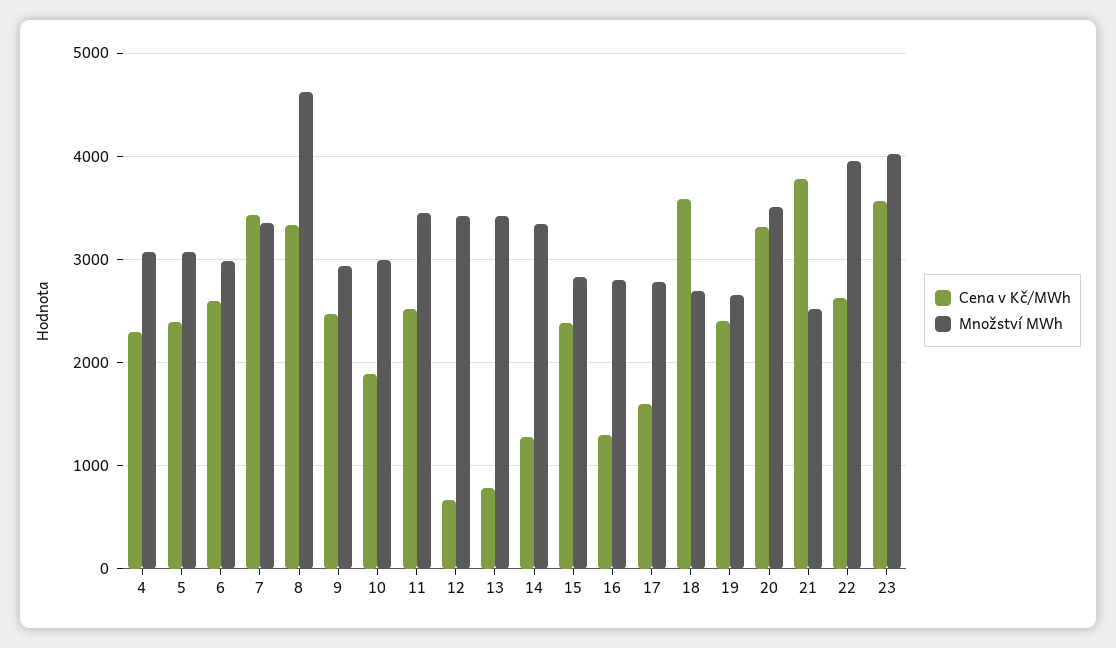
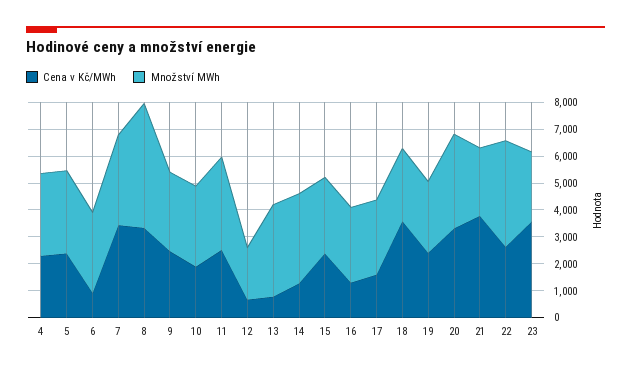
  {
    "Cena v Kč/MWh": {
      "4": 2300,
      "5": 2400,
-     "6": 2600,
+     "6": 1000,
      "7": 3400,
      "8": 3300,
      "9": 2500,
      "10": 1900,
      "11": 2500,
      "12": 700,
      "13": 800,
      "14": 1300,
      "15": 2400,
      "16": 1300,
      "17": 1600,
      "18": 3600,
      "19": 2400,
      "20": 3300,
      "21": 3800,
      "22": 2600,
      "23": 3600
    },
    "Množství MWh": {
      "4": 3100,
      "5": 3100,
      "6": 3000,
      "7": 3300,
      "8": 4600,
      "9": 2900,
      "10": 3000,
      "11": 3400,
-     "12": 3400,
+     "12": 2000,
      "13": 3400,
      "14": 3300,
      "15": 2800,
      "16": 2800,
      "17": 2800,
      "18": 2700,
      "19": 2600,
      "20": 3500,
      "21": 2500,
      "22": 4000,
-     "23": 4000
+     "23": 2500
    }
  }

